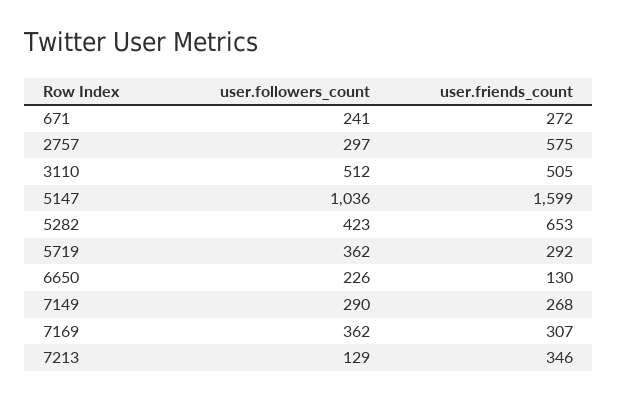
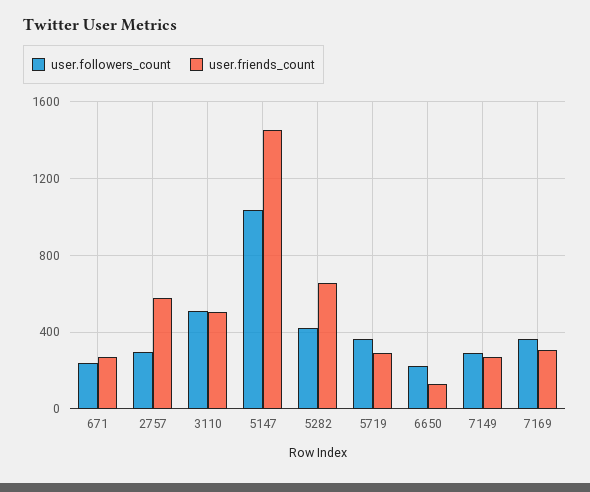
  {
    "user.followers_count": {
      "671": 241,
      "2757": 297,
      "3110": 512,
      "5147": 1036,
      "5282": 423,
      "5719": 362,
      "6650": 226,
      "7149": 290,
-     "7169": 362,
+     "7169": 362
-     "7213": 129
    },
    "user.friends_count": {
      "671": 272,
      "2757": 575,
      "3110": 505,
-     "5147": 1599,
+     "5147": 1450,
      "5282": 653,
      "5719": 292,
      "6650": 130,
      "7149": 268,
-     "7169": 307,
+     "7169": 307
-     "7213": 346
    }
  }

